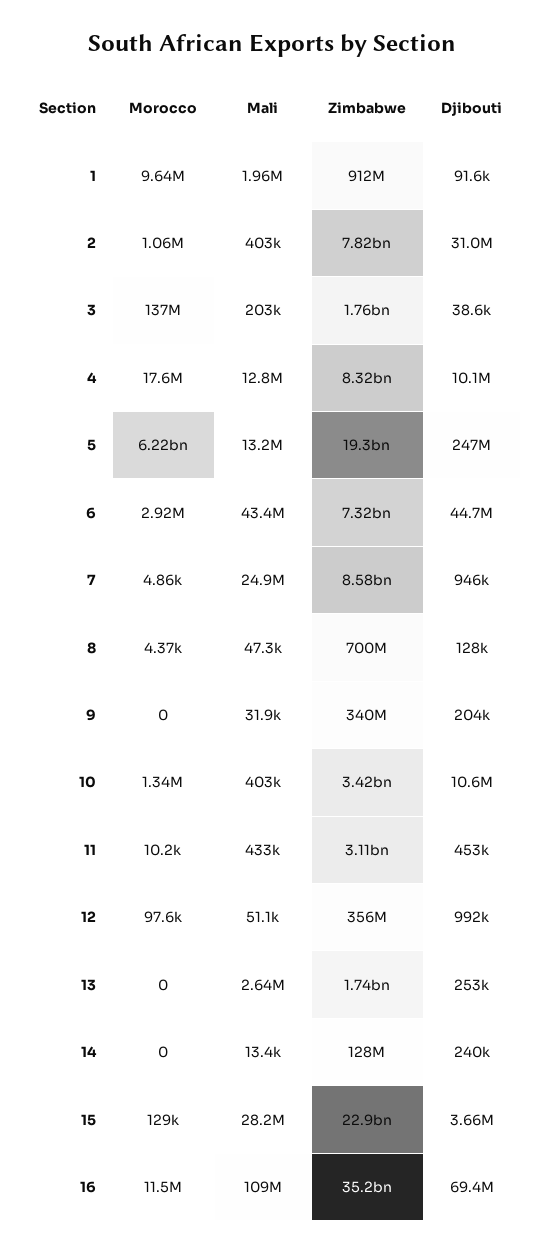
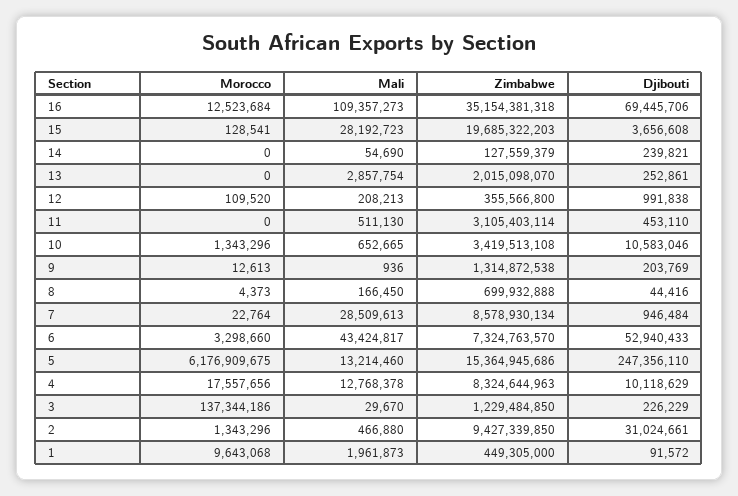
  {
    "Morocco": {
      "1": 9643068,
-     "2": 1060000,
+     "2": 1343296,
      "3": 137344186,
      "4": 17557656,
-     "5": 6220000000,
+     "5": 6176909675,
-     "6": 2920000,
+     "6": 3298660,
-     "7": 4860,
+     "7": 22764,
      "8": 4373,
-     "9": 0,
+     "9": 12613,
      "10": 1343296,
-     "11": 10200,
+     "11": 0,
-     "12": 97600,
+     "12": 109520,
      "13": 0,
      "14": 0,
      "15": 128541,
-     "16": 11500000
+     "16": 12523684
    },
    "Mali": {
      "1": 1961873,
-     "2": 403000,
+     "2": 466880,
-     "3": 203000,
+     "3": 29670,
      "4": 12768378,
      "5": 13214460,
      "6": 43424817,
-     "7": 24900000,
+     "7": 28509613,
-     "8": 47300,
+     "8": 166450,
-     "9": 31900,
+     "9": 936,
-     "10": 403000,
+     "10": 652665,
-     "11": 433000,
+     "11": 511130,
-     "12": 51100,
+     "12": 208213,
-     "13": 2640000,
+     "13": 2857754,
-     "14": 13400,
+     "14": 54690,
      "15": 28192723,
      "16": 109357273
    },
    "Zimbabwe": {
-     "1": 912000000,
+     "1": 449305000,
-     "2": 7820000000,
+     "2": 9427339850,
-     "3": 1760000000,
+     "3": 1229484850,
      "4": 8324644963,
-     "5": 19300000000,
+     "5": 15364945686,
      "6": 7324763570,
      "7": 8578930134,
      "8": 699932888,
-     "9": 340000000,
+     "9": 1314872538,
      "10": 3419513108,
      "11": 3105403114,
      "12": 355566800,
-     "13": 1740000000,
+     "13": 2015098070,
      "14": 127559379,
-     "15": 22900000000,
+     "15": 19685322203,
      "16": 35154381318
    },
    "Djibouti": {
      "1": 91572,
      "2": 31024661,
-     "3": 38600,
+     "3": 226229,
      "4": 10118629,
      "5": 247356110,
-     "6": 44700000,
+     "6": 52940433,
      "7": 946484,
-     "8": 128000,
+     "8": 44416,
      "9": 203769,
      "10": 10583046,
      "11": 453110,
      "12": 991838,
      "13": 252861,
      "14": 239821,
      "15": 3656608,
      "16": 69445706
    }
  }

